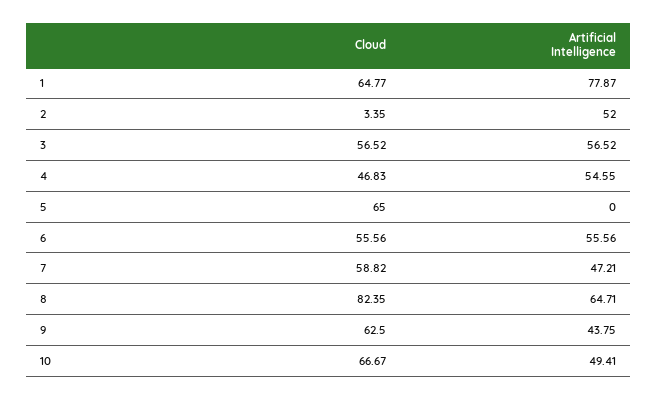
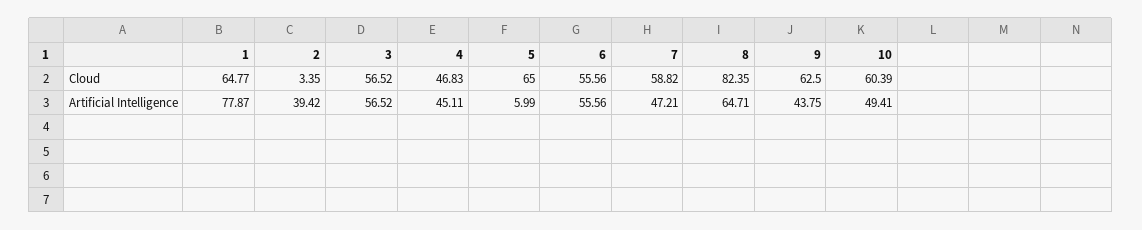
  {
    "Cloud": {
      "1": 64.77,
      "2": 3.35,
      "3": 56.52,
      "4": 46.83,
      "5": 65,
      "6": 55.56,
      "7": 58.82,
      "8": 82.35,
      "9": 62.5,
-     "10": 66.67
+     "10": 60.39
    },
    "Artificial Intelligence": {
      "1": 77.87,
-     "2": 52,
+     "2": 39.42,
      "3": 56.52,
-     "4": 54.55,
+     "4": 45.11,
-     "5": 0,
+     "5": 5.99,
      "6": 55.56,
      "7": 47.21,
      "8": 64.71,
      "9": 43.75,
      "10": 49.41
    }
  }

